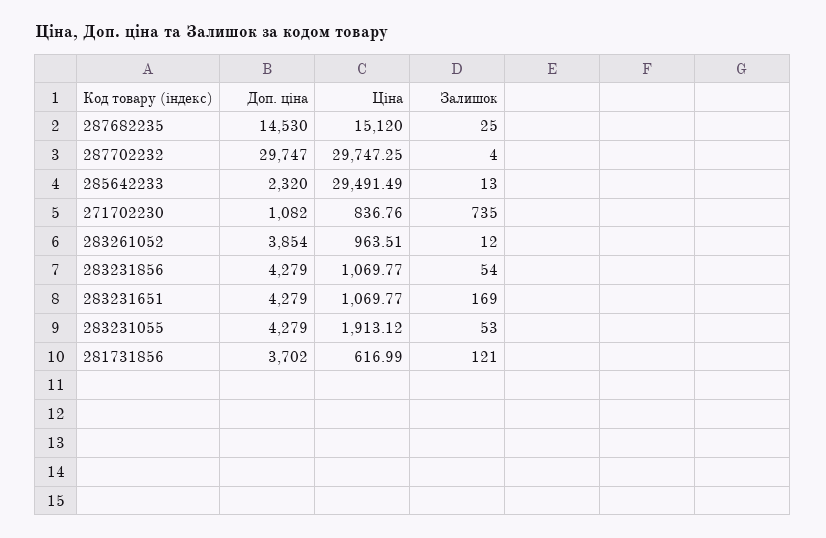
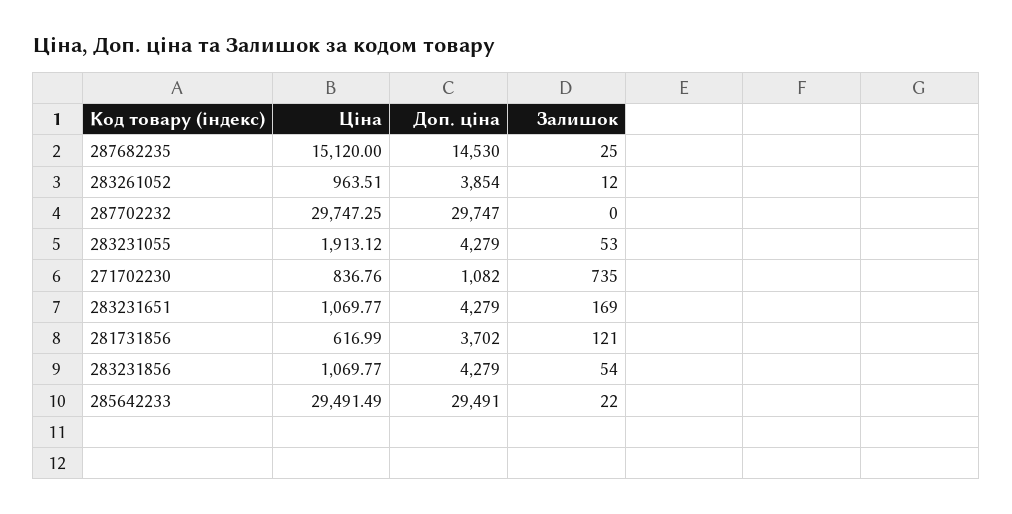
  {
    "Доп. ціна": {
      "287682235": 14530,
      "287702232": 29747,
-     "285642233": 2320,
+     "285642233": 29491,
      "271702230": 1082,
      "283261052": 3854,
      "283231856": 4279,
      "283231651": 4279,
      "283231055": 4279,
      "281731856": 3702
    },
    "Ціна": {
      "287682235": 15120,
      "287702232": 29747.25,
      "285642233": 29491.49,
      "271702230": 836.76,
      "283261052": 963.51,
      "283231856": 1069.77,
      "283231651": 1069.77,
      "283231055": 1913.12,
      "281731856": 616.99
    },
    "Залишок": {
      "287682235": 25,
-     "287702232": 4,
+     "287702232": 0,
-     "285642233": 13,
+     "285642233": 22,
      "271702230": 735,
      "283261052": 12,
      "283231856": 54,
      "283231651": 169,
      "283231055": 53,
      "281731856": 121
    }
  }

